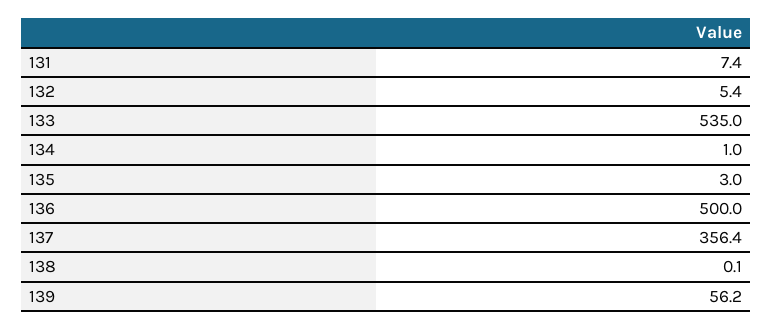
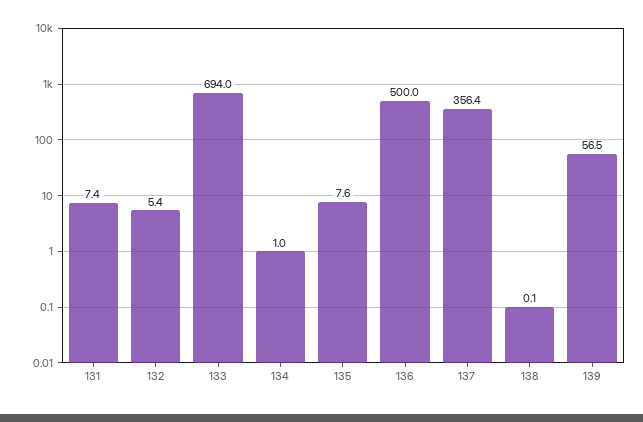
  {
    "131": 7.4,
    "132": 5.4,
-   "133": 535,
+   "133": 694,
    "134": 1,
-   "135": 3,
+   "135": 7.6,
    "136": 500,
    "137": 356.4,
    "138": 0.1,
-   "139": 56.2
+   "139": 56.5
  }

